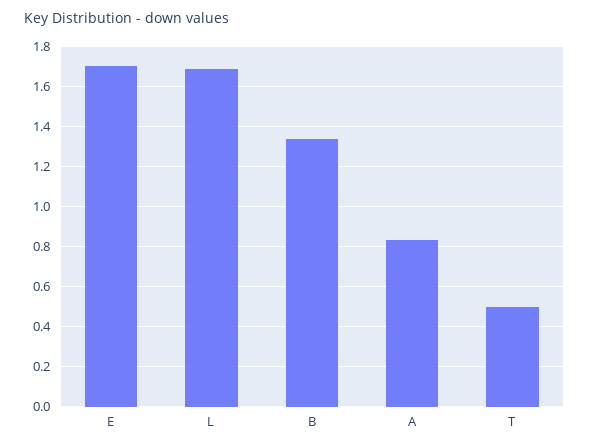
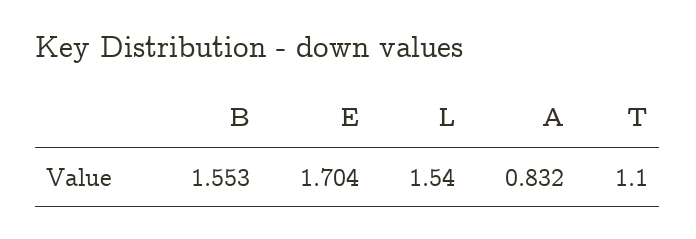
  {
    "E": 1.704,
-   "L": 1.7,
+   "L": 1.54,
-   "B": 1.35,
+   "B": 1.553,
    "A": 0.832,
-   "T": 0.5
+   "T": 1.1
  }

